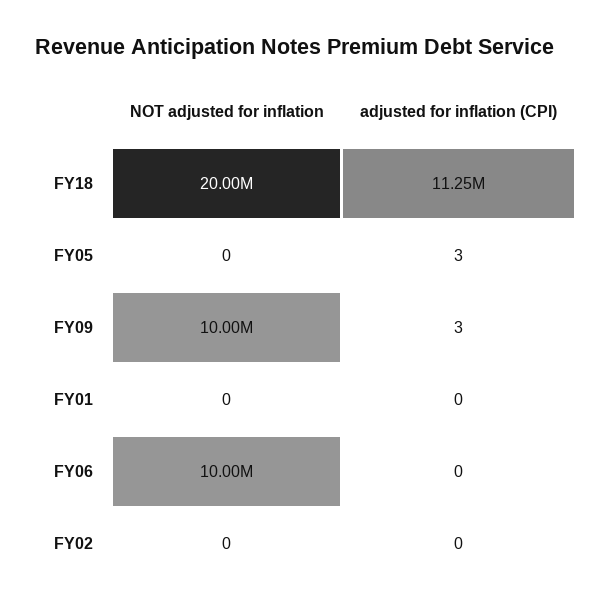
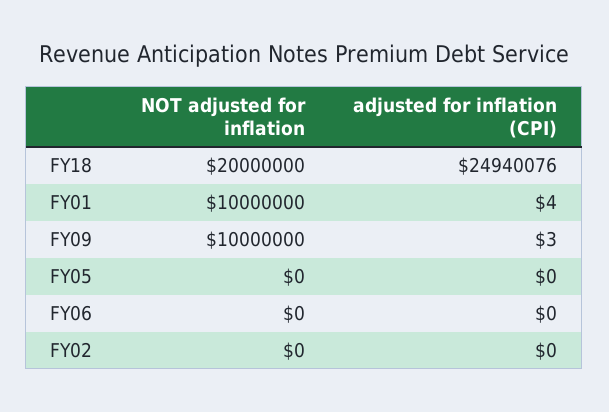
  {
    "NOT adjusted for inflation": {
      "FY18": 20000000,
      "FY05": 0,
      "FY09": 10000000,
-     "FY01": 0,
+     "FY01": 10000000,
-     "FY06": 10000000,
+     "FY06": 0,
      "FY02": 0
    },
    "adjusted for inflation (CPI)": {
-     "FY18": 11250000,
+     "FY18": 24940076,
-     "FY05": 3,
+     "FY05": 0,
      "FY09": 3,
-     "FY01": 0,
+     "FY01": 4,
      "FY06": 0,
      "FY02": 0
    }
  }

